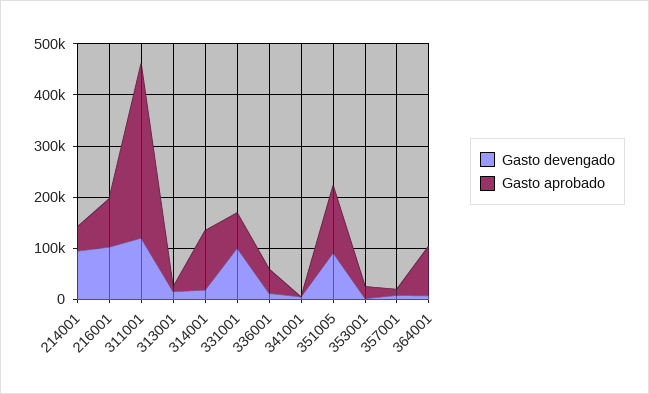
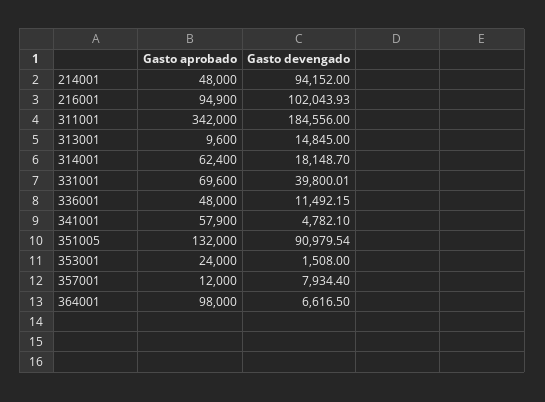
  {
    "Gasto devengado": {
      "214001": 94152,
      "216001": 102043.93,
-     "311001": 120000,
+     "311001": 184556,
      "313001": 14845,
      "314001": 18148.7,
-     "331001": 100000,
+     "331001": 39800.01,
      "336001": 11492.15,
      "341001": 4782.1,
      "351005": 90979.54,
      "353001": 1508,
      "357001": 7934.4,
      "364001": 6616.5
    },
    "Gasto aprobado": {
      "214001": 48000,
      "216001": 94900,
      "311001": 342000,
      "313001": 9600,
-     "314001": 120000,
+     "314001": 62400,
      "331001": 69600,
      "336001": 48000,
-     "341001": 0,
+     "341001": 57900,
      "351005": 132000,
      "353001": 24000,
      "357001": 12000,
      "364001": 98000
    }
  }

